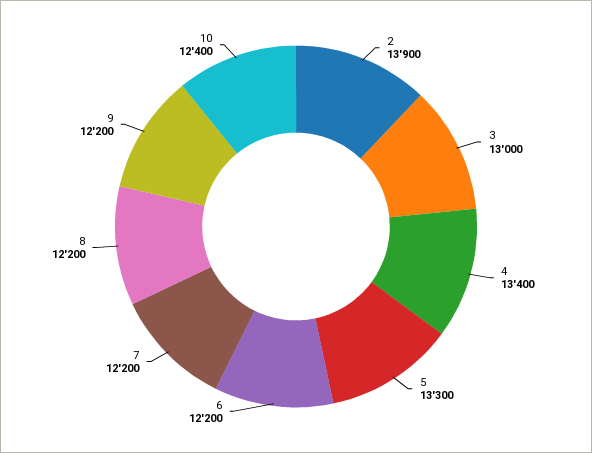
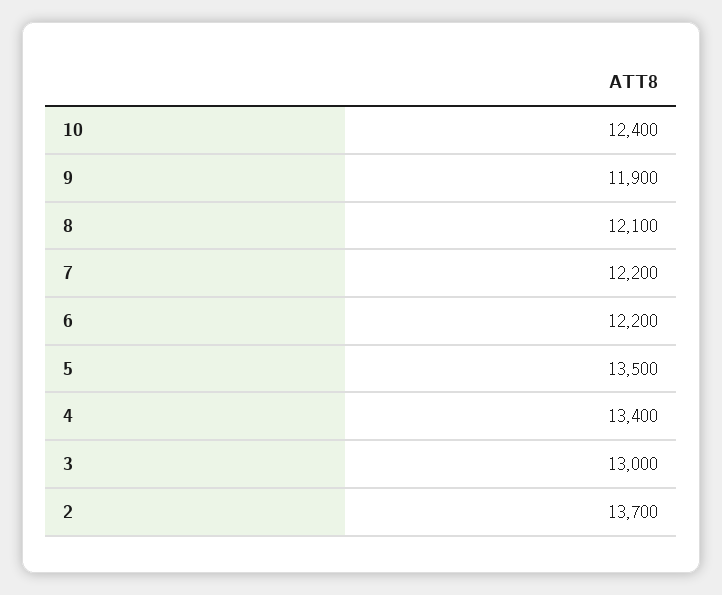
  {
-   "2": 13900,
+   "2": 13700,
    "3": 13000,
    "4": 13400,
-   "5": 13300,
+   "5": 13500,
    "6": 12200,
    "7": 12200,
-   "8": 12200,
+   "8": 12100,
-   "9": 12200,
+   "9": 11900,
    "10": 12400
  }

